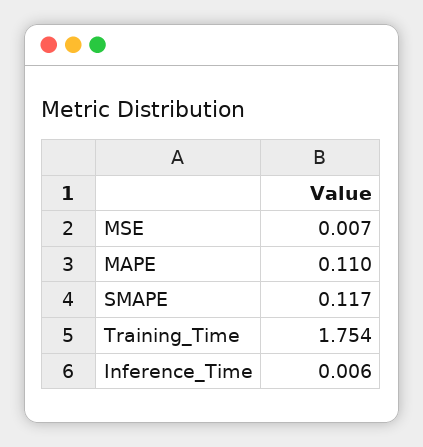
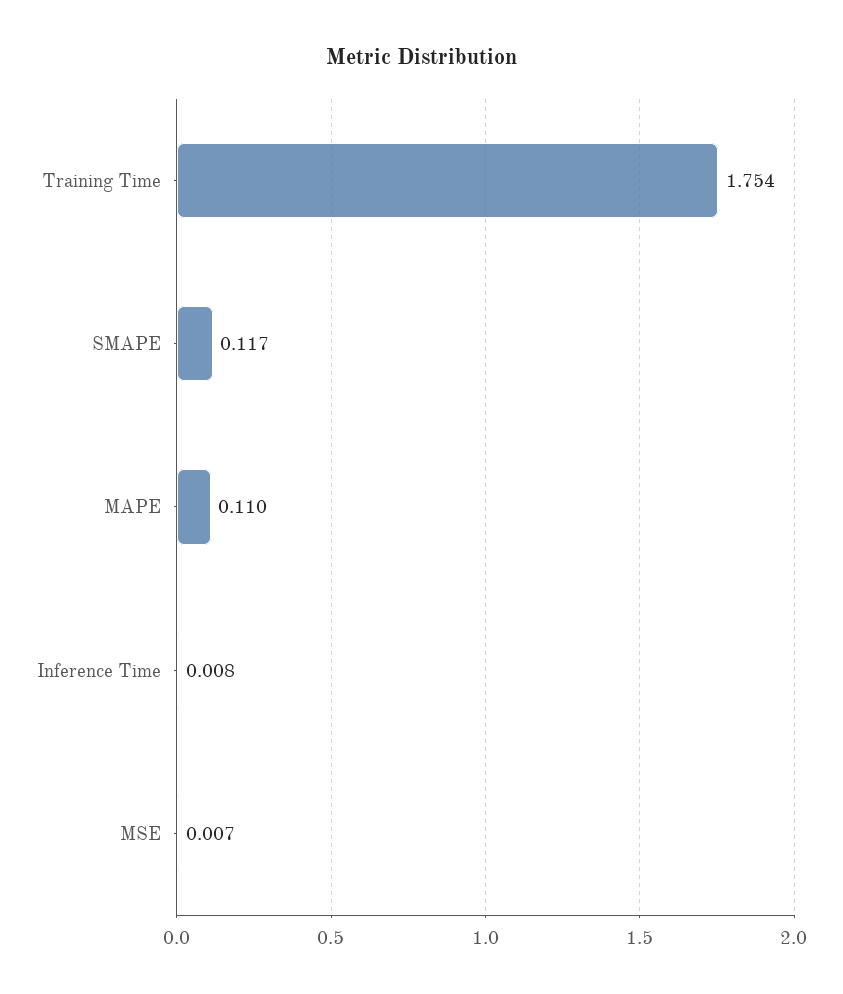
  {
    "MSE": 0.007,
    "MAPE": 0.11,
    "SMAPE": 0.117,
    "Training_Time": 1.754,
-   "Inference_Time": 0.006
+   "Inference_Time": 0.008
  }

